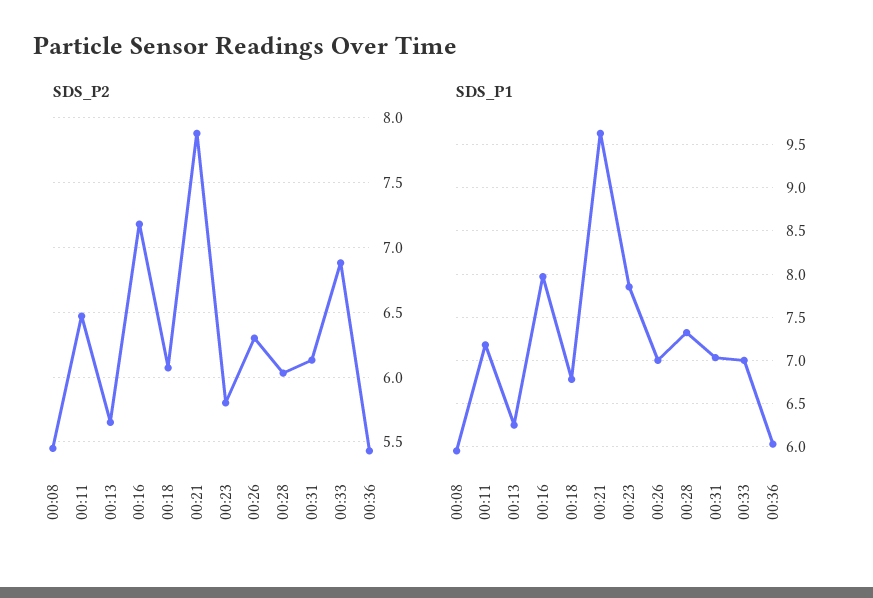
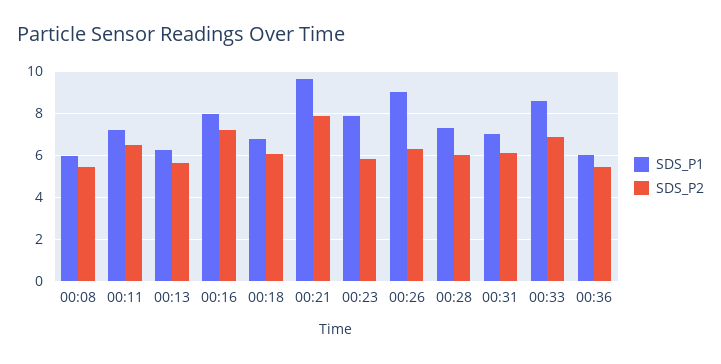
  {
    "SDS_P2": {
      "00:08": 5.45,
      "00:11": 6.45,
      "00:13": 5.65,
      "00:16": 7.2,
      "00:18": 6.05,
      "00:21": 7.9,
      "00:23": 5.8,
      "00:26": 6.3,
      "00:28": 6.05,
      "00:31": 6.15,
      "00:33": 6.9,
      "00:36": 5.45
    },
    "SDS_P1": {
      "00:08": 6,
      "00:11": 7.2,
      "00:13": 6.3,
      "00:16": 8,
      "00:18": 6.8,
      "00:21": 9.6,
      "00:23": 7.9,
-     "00:26": 7,
+     "00:26": 9,
      "00:28": 7.3,
      "00:31": 7,
-     "00:33": 7,
+     "00:33": 8.5,
      "00:36": 6
    }
  }

